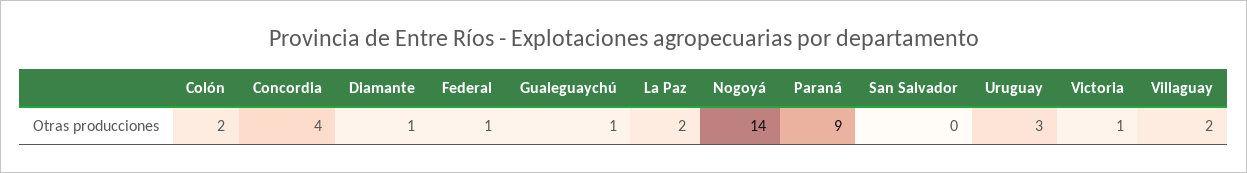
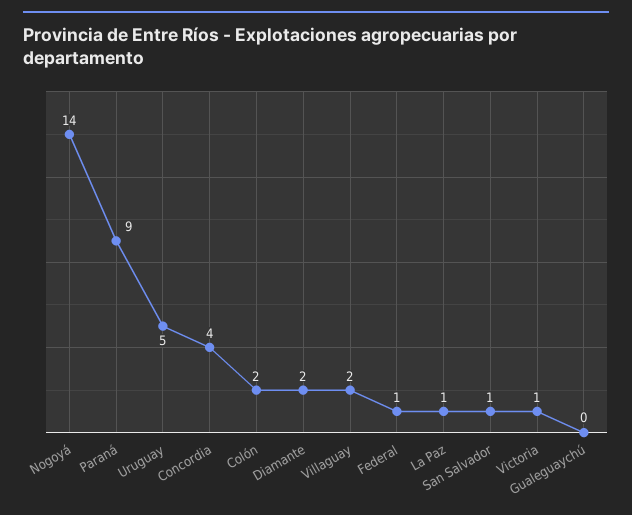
  {
    "Colón": 2,
    "Concordia": 4,
-   "Diamante": 1,
+   "Diamante": 2,
    "Federal": 1,
-   "Gualeguaychú": 1,
+   "Gualeguaychú": 0,
-   "La Paz": 2,
+   "La Paz": 1,
    "Nogoyá": 14,
    "Paraná": 9,
-   "San Salvador": 0,
+   "San Salvador": 1,
-   "Uruguay": 3,
+   "Uruguay": 5,
    "Victoria": 1,
    "Villaguay": 2
  }

